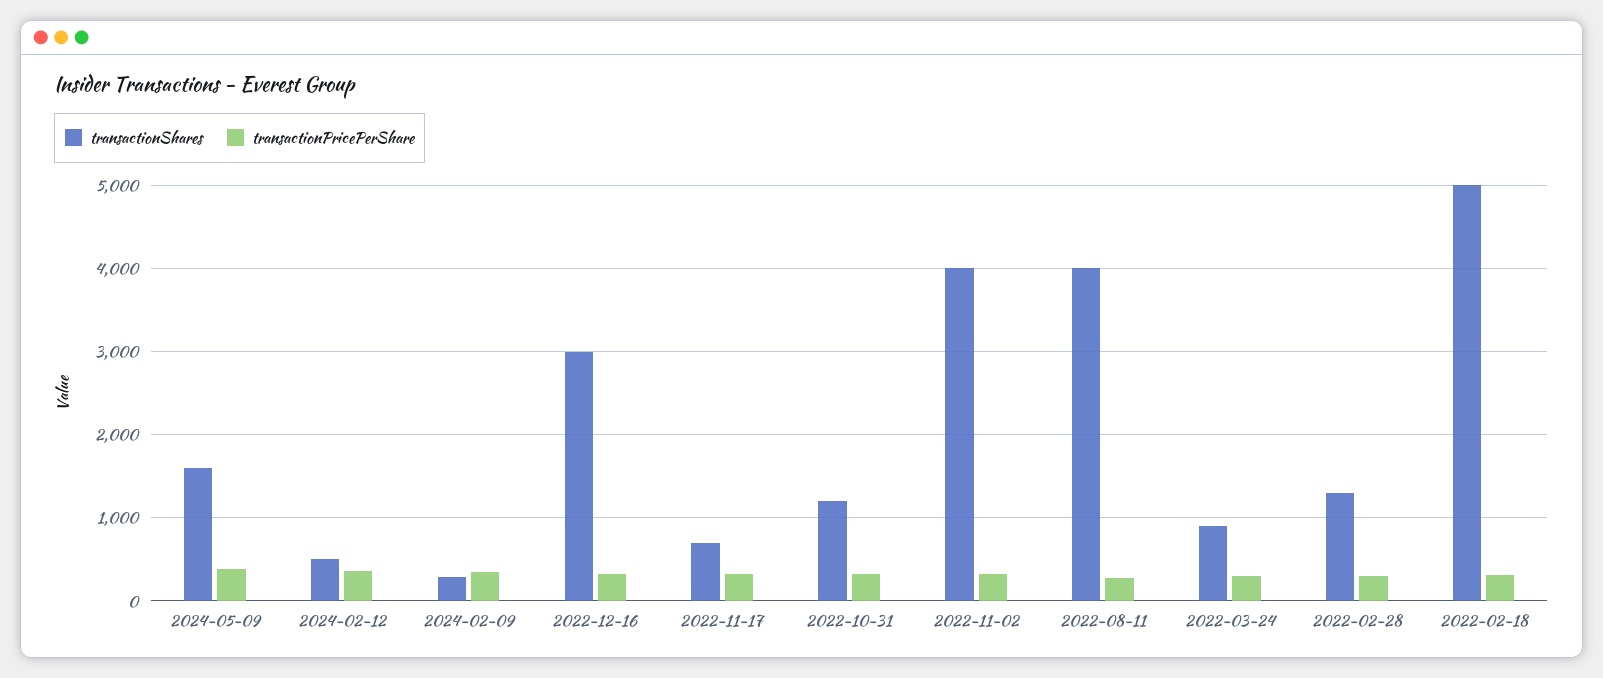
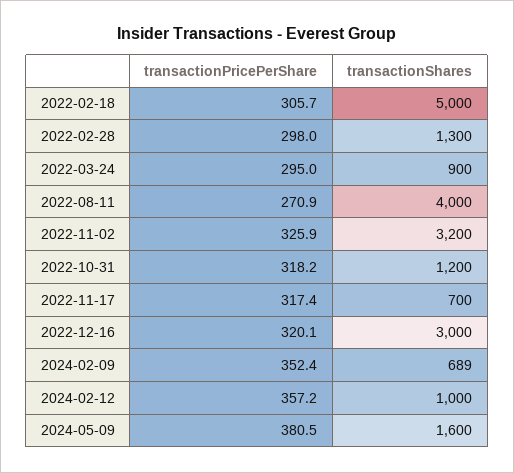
  {
    "transactionShares": {
      "2024-05-09": 1600,
-     "2024-02-12": 500,
+     "2024-02-12": 1000,
-     "2024-02-09": 300,
+     "2024-02-09": 689,
      "2022-12-16": 3000,
      "2022-11-17": 700,
      "2022-10-31": 1200,
-     "2022-11-02": 4000,
+     "2022-11-02": 3200,
      "2022-08-11": 4000,
      "2022-03-24": 900,
      "2022-02-28": 1300,
      "2022-02-18": 5000
    },
    "transactionPricePerShare": {
      "2024-05-09": 380.5,
      "2024-02-12": 357.2,
      "2024-02-09": 352.4,
      "2022-12-16": 320.1,
      "2022-11-17": 317.4,
      "2022-10-31": 318.2,
      "2022-11-02": 325.9,
      "2022-08-11": 270.9,
      "2022-03-24": 295,
      "2022-02-28": 298,
      "2022-02-18": 305.7
    }
  }

